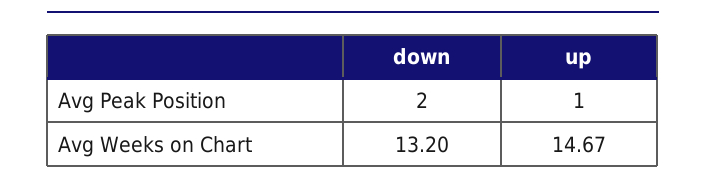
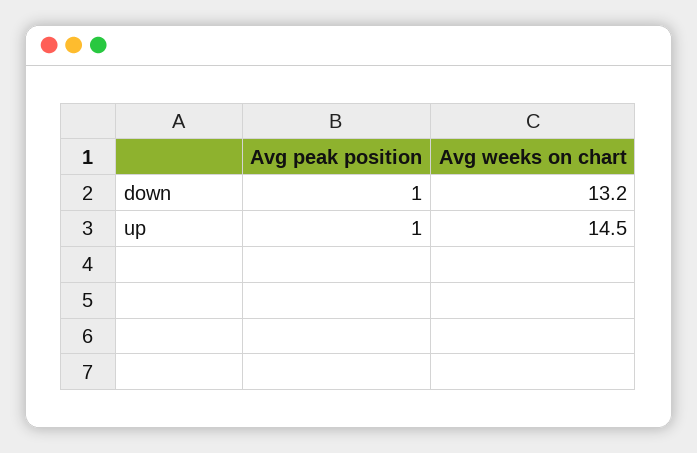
  {
    "down": {
-     "Avg Peak Position": 2,
+     "Avg Peak Position": 1,
      "Avg Weeks on Chart": 13.2
    },
    "up": {
      "Avg Peak Position": 1,
-     "Avg Weeks on Chart": 14.67
+     "Avg Weeks on Chart": 14.5
    }
  }

